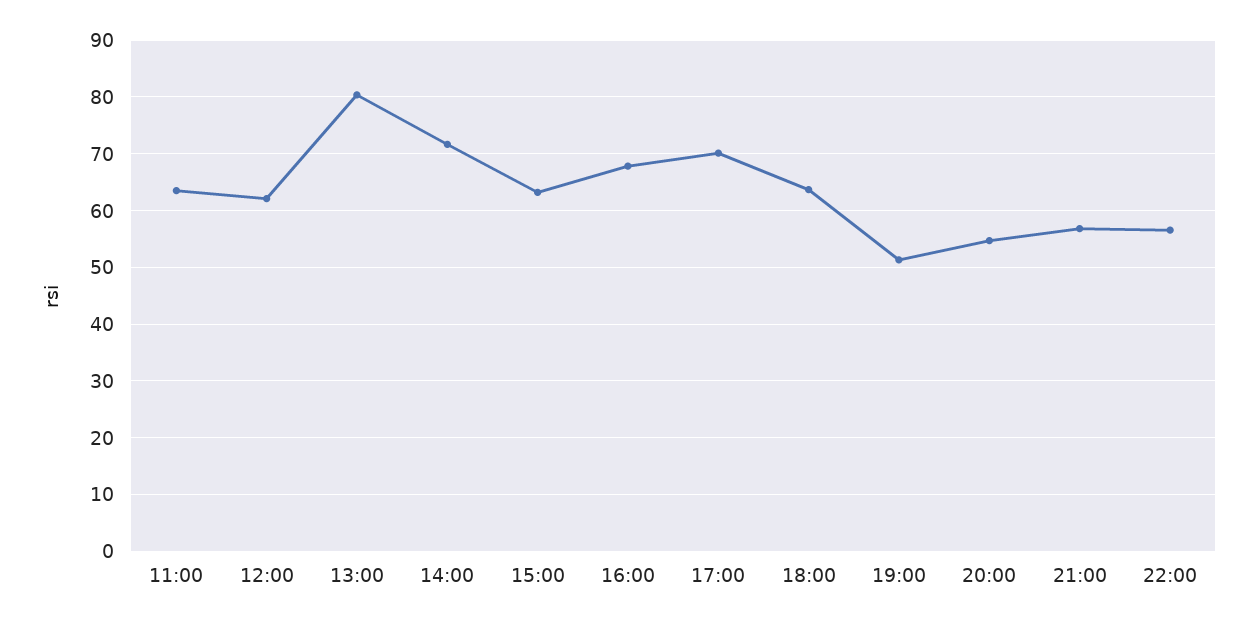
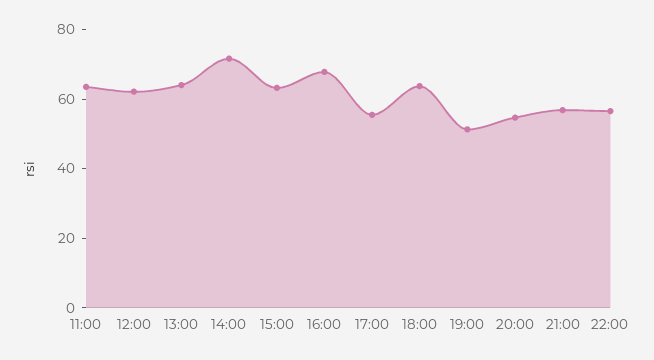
  {
    "11:00": 64,
    "12:00": 62,
-   "13:00": 80,
+   "13:00": 65,
    "14:00": 72,
    "15:00": 64,
    "16:00": 68,
-   "17:00": 70,
+   "17:00": 55,
    "18:00": 64,
    "19:00": 52,
    "20:00": 54,
    "21:00": 56,
    "22:00": 56
  }

